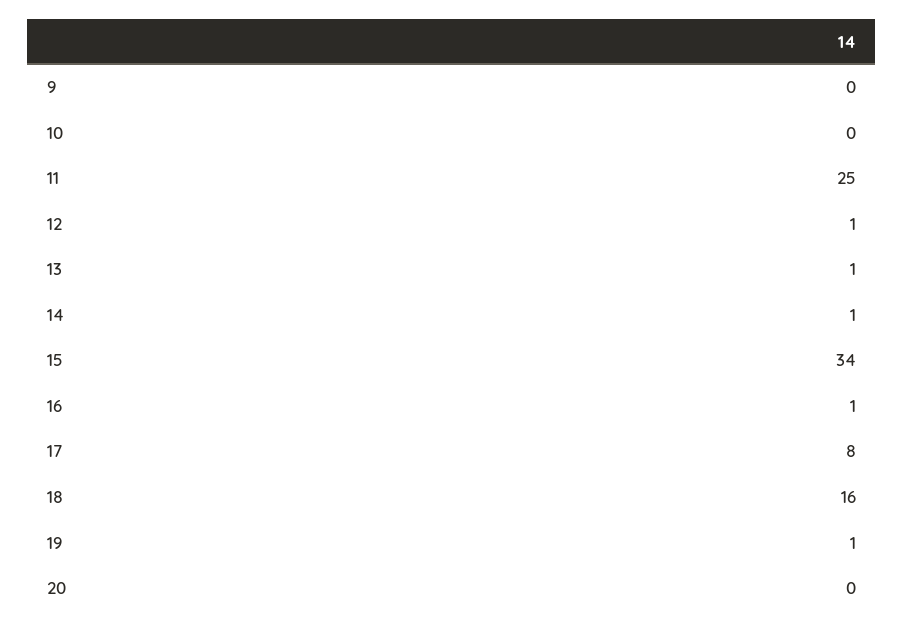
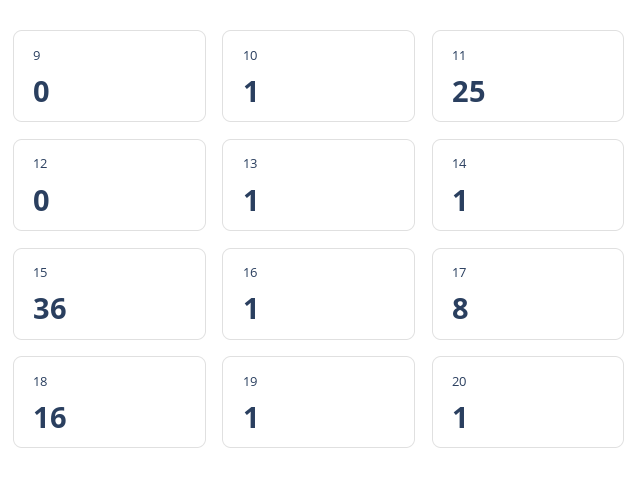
  {
    "9": 0,
-   "10": 0,
+   "10": 1,
    "11": 25,
-   "12": 1,
+   "12": 0,
    "13": 1,
    "14": 1,
-   "15": 34,
+   "15": 36,
    "16": 1,
    "17": 8,
    "18": 16,
    "19": 1,
-   "20": 0
+   "20": 1
  }

